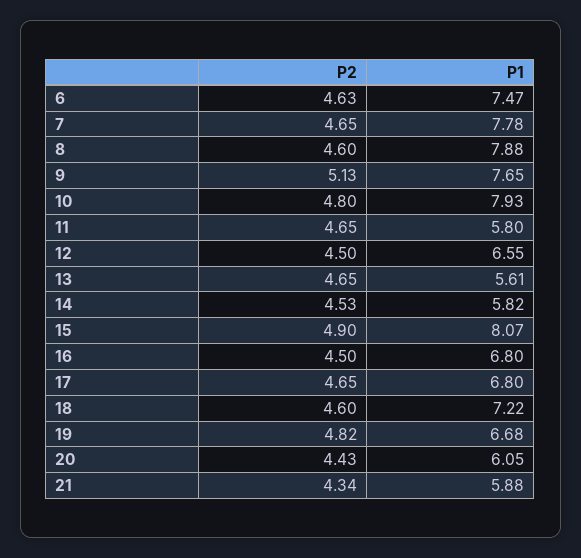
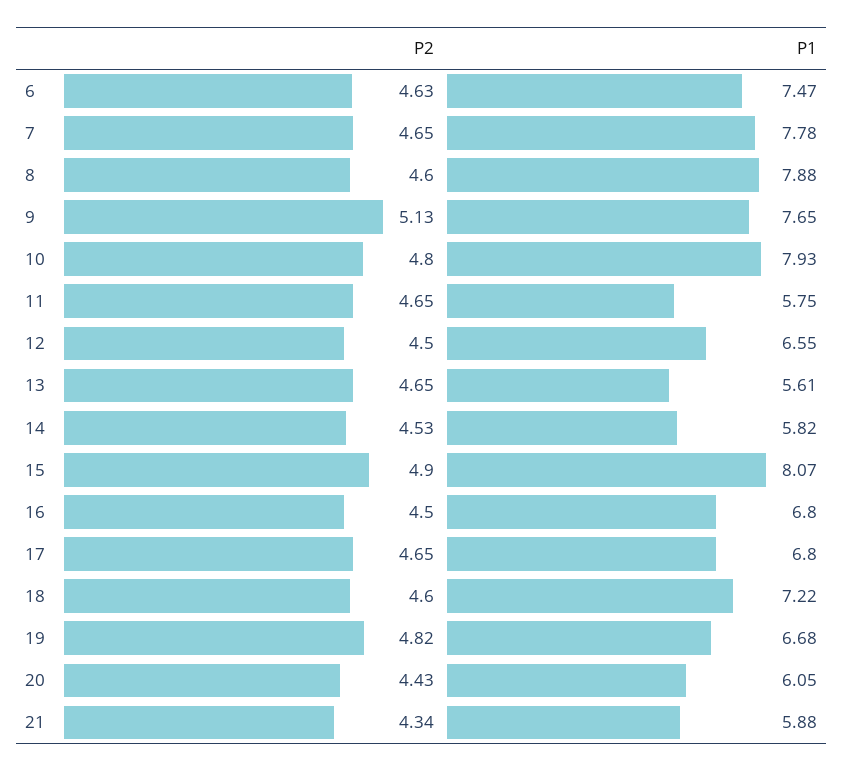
  {
    "P2": {
      "6": 4.63,
      "7": 4.65,
      "8": 4.6,
      "9": 5.13,
      "10": 4.8,
      "11": 4.65,
      "12": 4.5,
      "13": 4.65,
      "14": 4.53,
      "15": 4.9,
      "16": 4.5,
      "17": 4.65,
      "18": 4.6,
      "19": 4.82,
      "20": 4.43,
      "21": 4.34
    },
    "P1": {
      "6": 7.47,
      "7": 7.78,
      "8": 7.88,
      "9": 7.65,
      "10": 7.93,
-     "11": 5.8,
+     "11": 5.75,
      "12": 6.55,
      "13": 5.61,
      "14": 5.82,
      "15": 8.07,
      "16": 6.8,
      "17": 6.8,
      "18": 7.22,
      "19": 6.68,
      "20": 6.05,
      "21": 5.88
    }
  }

